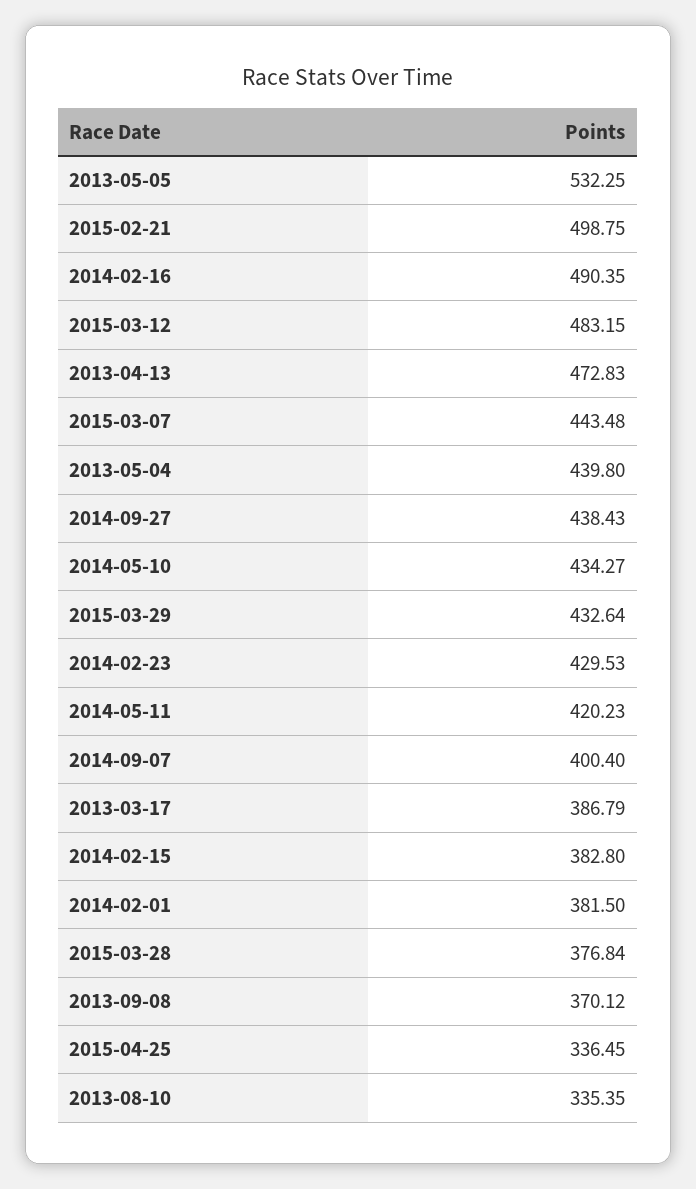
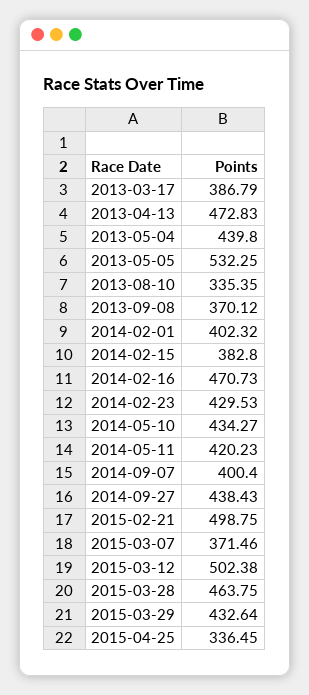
  {
    "2013-05-05": 532.25,
    "2015-02-21": 498.75,
-   "2014-02-16": 490.35,
+   "2014-02-16": 470.73,
-   "2015-03-12": 483.15,
+   "2015-03-12": 502.38,
    "2013-04-13": 472.83,
-   "2015-03-07": 443.48,
+   "2015-03-07": 371.46,
    "2013-05-04": 439.8,
    "2014-09-27": 438.43,
    "2014-05-10": 434.27,
    "2015-03-29": 432.64,
    "2014-02-23": 429.53,
    "2014-05-11": 420.23,
    "2014-09-07": 400.4,
    "2013-03-17": 386.79,
    "2014-02-15": 382.8,
-   "2014-02-01": 381.5,
+   "2014-02-01": 402.32,
-   "2015-03-28": 376.84,
+   "2015-03-28": 463.75,
    "2013-09-08": 370.12,
    "2015-04-25": 336.45,
    "2013-08-10": 335.35
  }

